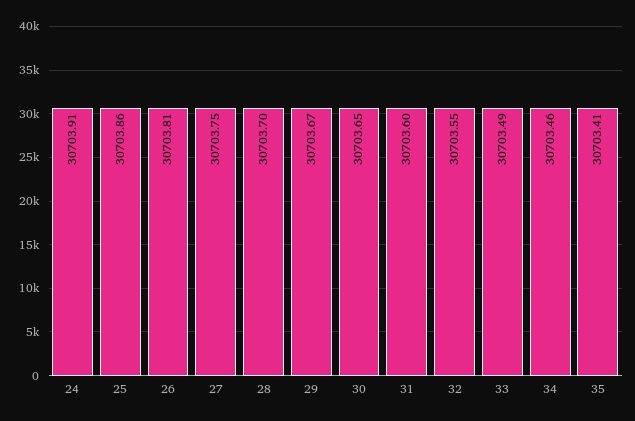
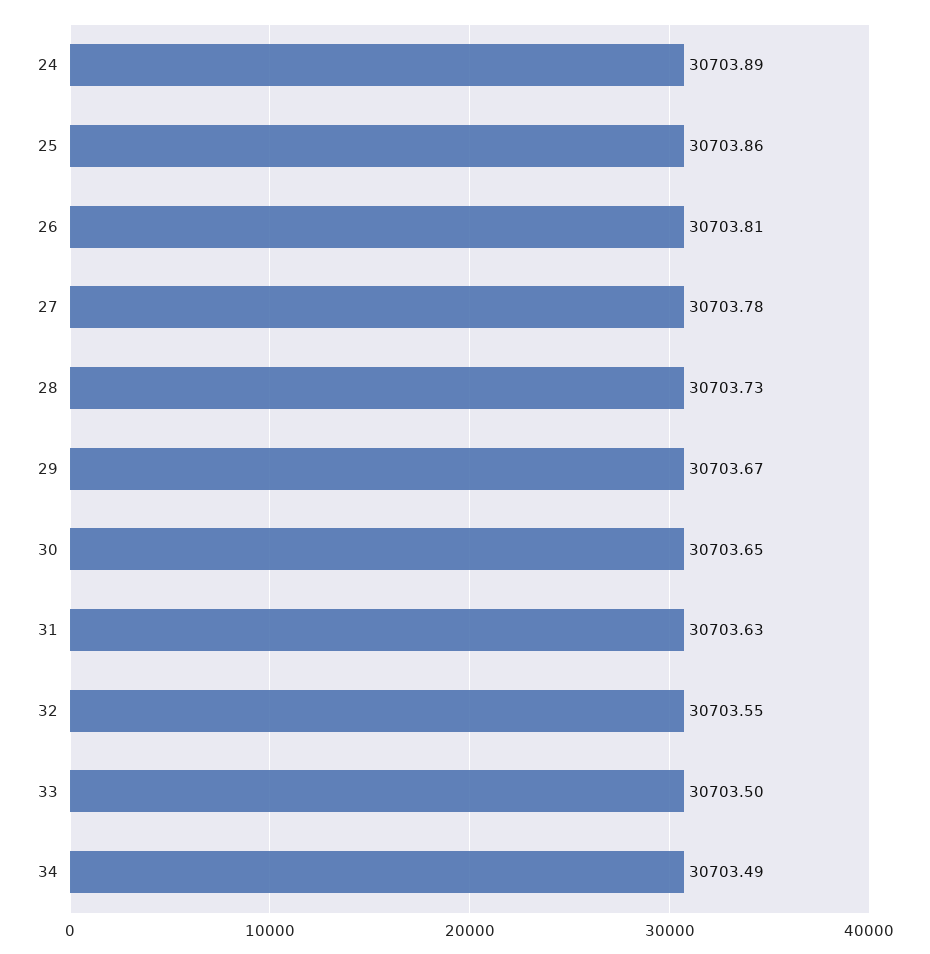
  {
-   "24": 30703.91,
+   "24": 30703.89,
    "25": 30703.86,
    "26": 30703.81,
-   "27": 30703.75,
+   "27": 30703.78,
-   "28": 30703.7,
+   "28": 30703.73,
    "29": 30703.67,
    "30": 30703.65,
-   "31": 30703.6,
+   "31": 30703.63,
    "32": 30703.55,
-   "33": 30703.49,
+   "33": 30703.5,
-   "34": 30703.46,
+   "34": 30703.49
-   "35": 30703.41
  }

